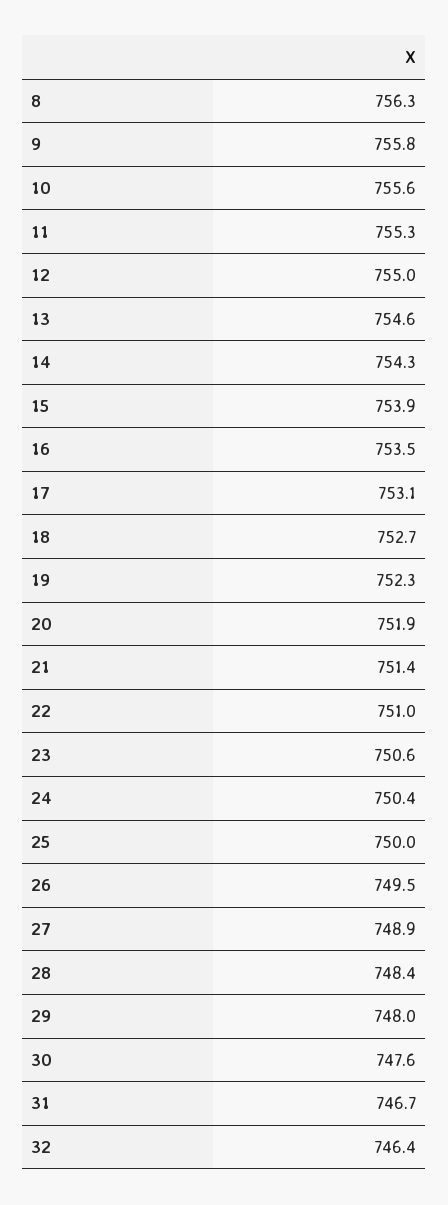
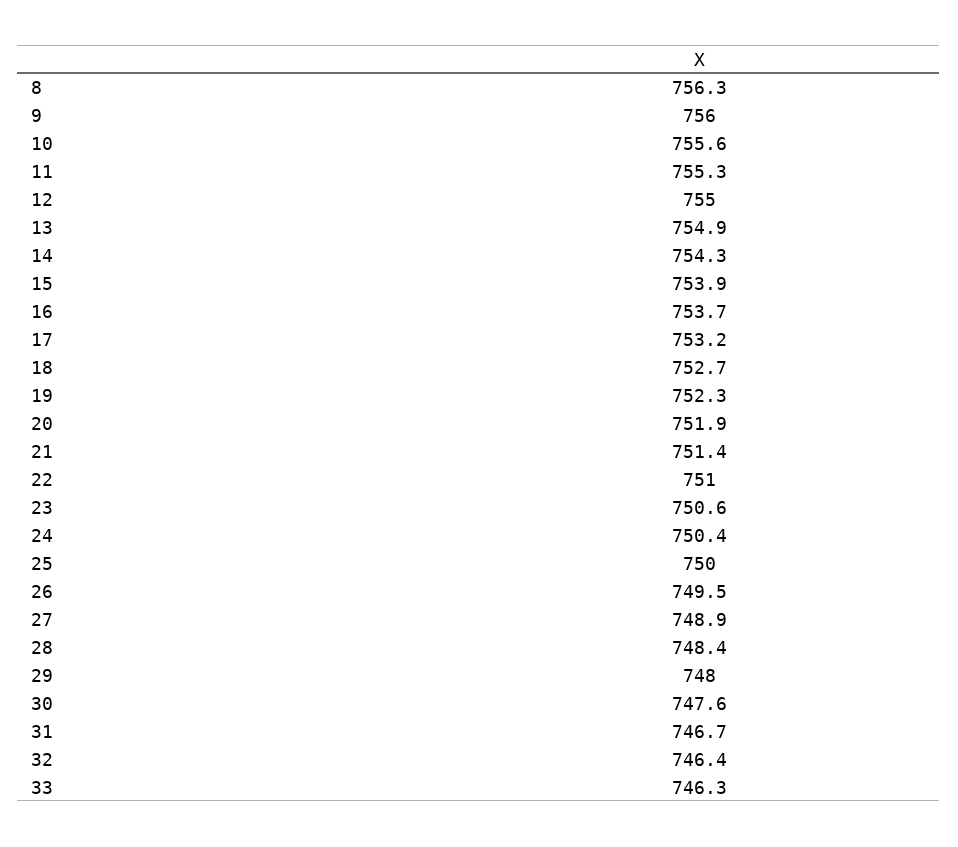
  {
    "8": 756.3,
-   "9": 755.8,
+   "9": 756,
    "10": 755.6,
    "11": 755.3,
    "12": 755,
-   "13": 754.6,
+   "13": 754.9,
    "14": 754.3,
    "15": 753.9,
-   "16": 753.5,
+   "16": 753.7,
-   "17": 753.1,
+   "17": 753.2,
    "18": 752.7,
    "19": 752.3,
    "20": 751.9,
    "21": 751.4,
    "22": 751,
    "23": 750.6,
    "24": 750.4,
    "25": 750,
    "26": 749.5,
    "27": 748.9,
    "28": 748.4,
    "29": 748,
    "30": 747.6,
    "31": 746.7,
-   "32": 746.4
+   "32": 746.4,
+   "33": 746.3
  }

